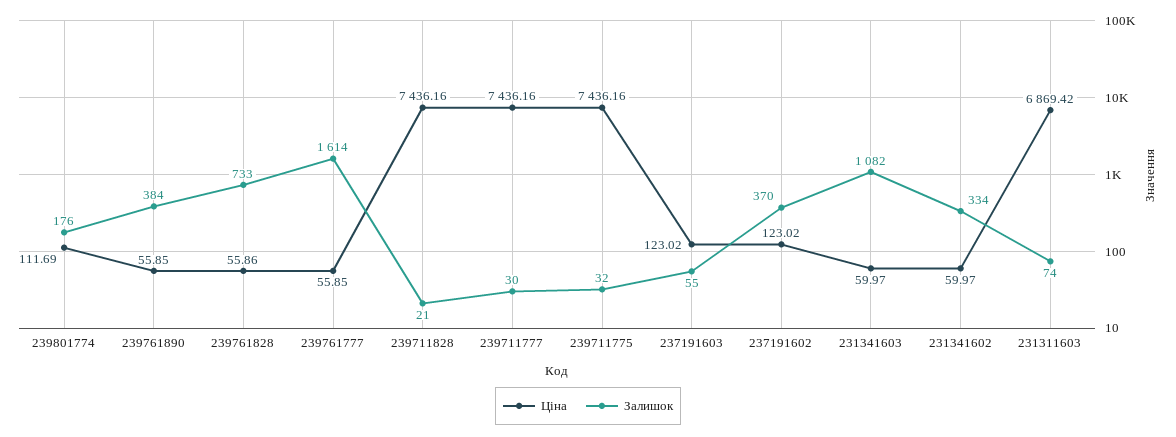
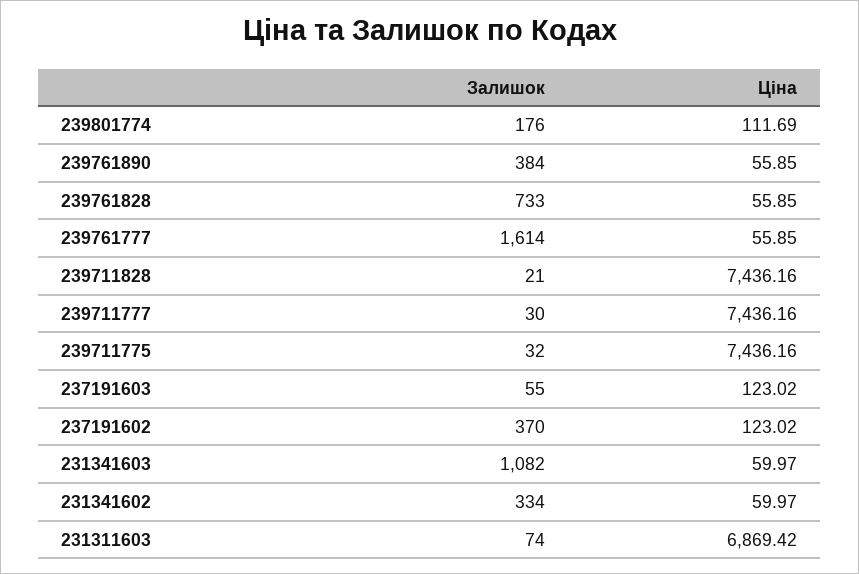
  {
    "Ціна": {
      "239801774": 111.69,
      "239761890": 55.85,
-     "239761828": 55.86,
+     "239761828": 55.85,
      "239761777": 55.85,
      "239711828": 7436.16,
      "239711777": 7436.16,
      "239711775": 7436.16,
      "237191603": 123.02,
      "237191602": 123.02,
      "231341603": 59.97,
      "231341602": 59.97,
      "231311603": 6869.42
    },
    "Залишок": {
      "239801774": 176,
      "239761890": 384,
      "239761828": 733,
      "239761777": 1614,
      "239711828": 21,
      "239711777": 30,
      "239711775": 32,
      "237191603": 55,
      "237191602": 370,
      "231341603": 1082,
      "231341602": 334,
      "231311603": 74
    }
  }

